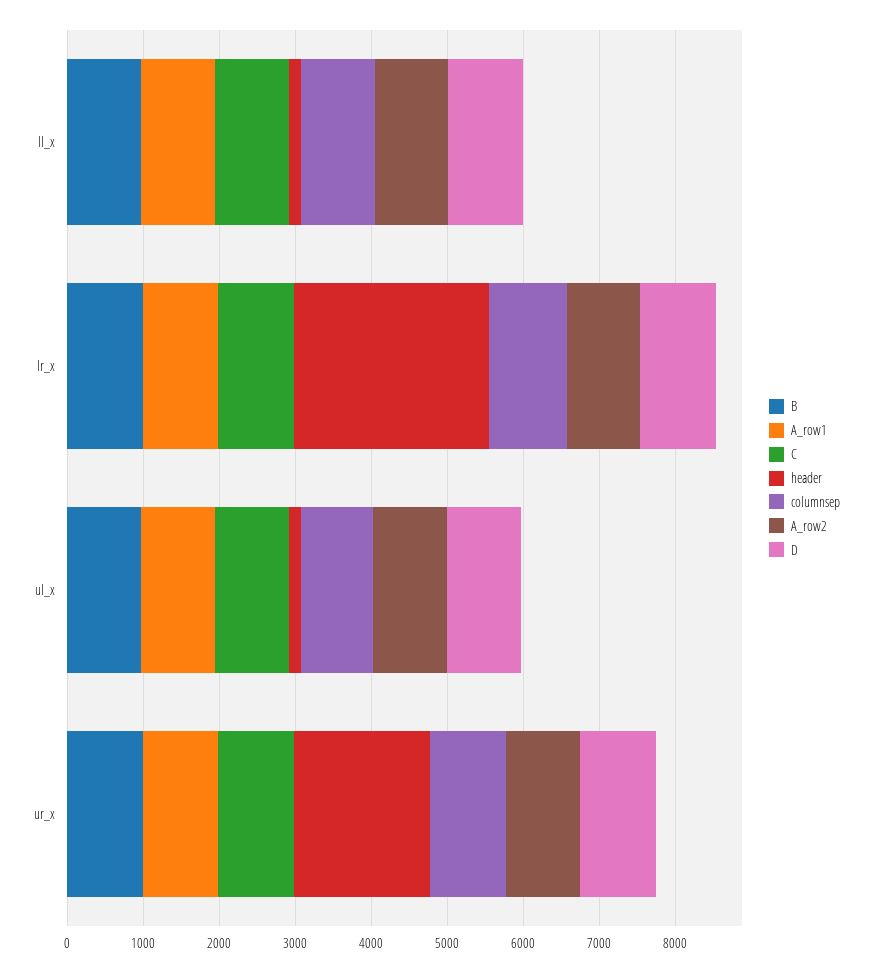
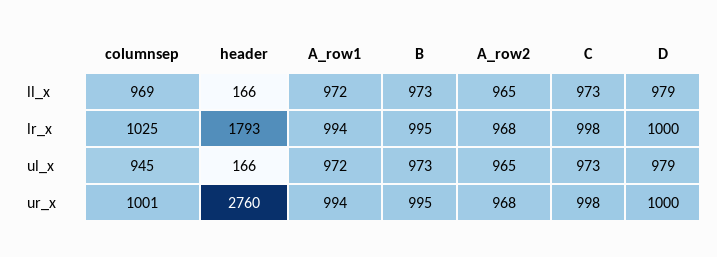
  {
    "B": {
      "ll_x": 973,
      "lr_x": 995,
      "ul_x": 973,
      "ur_x": 995
    },
    "A_row1": {
      "ll_x": 972,
      "lr_x": 994,
      "ul_x": 972,
      "ur_x": 994
    },
    "C": {
      "ll_x": 973,
      "lr_x": 998,
      "ul_x": 973,
      "ur_x": 998
    },
    "header": {
      "ll_x": 166,
-     "lr_x": 2600,
+     "lr_x": 1793,
      "ul_x": 166,
-     "ur_x": 1800
+     "ur_x": 2760
    },
    "columnsep": {
      "ll_x": 969,
      "lr_x": 1025,
      "ul_x": 945,
      "ur_x": 1001
    },
    "A_row2": {
      "ll_x": 965,
      "lr_x": 968,
      "ul_x": 965,
      "ur_x": 968
    },
    "D": {
      "ll_x": 979,
      "lr_x": 1000,
      "ul_x": 979,
      "ur_x": 1000
    }
  }

